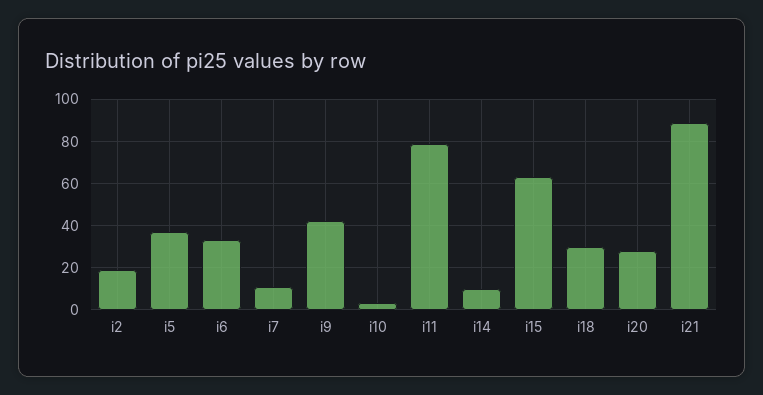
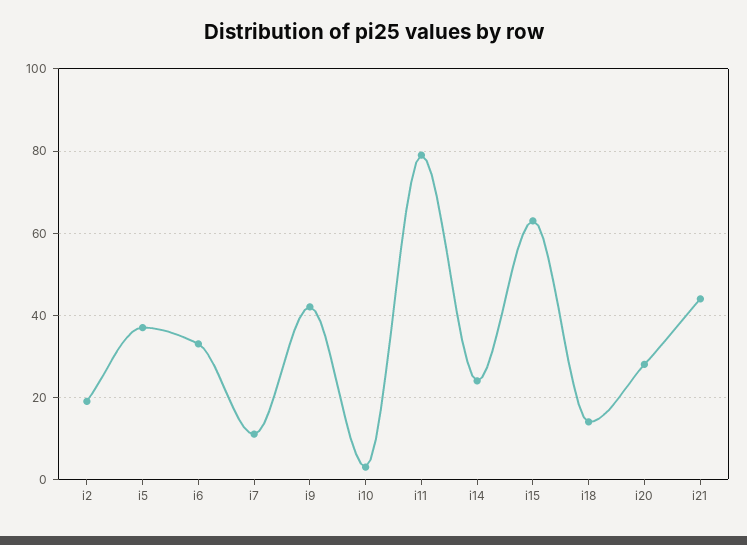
  {
    "i2": 20,
    "i5": 35,
    "i6": 35,
    "i7": 10,
    "i9": 40,
    "i10": 5,
    "i11": 80,
-   "i14": 10,
+   "i14": 25,
    "i15": 65,
-   "i18": 30,
+   "i18": 15,
    "i20": 30,
-   "i21": 90
+   "i21": 45
  }

